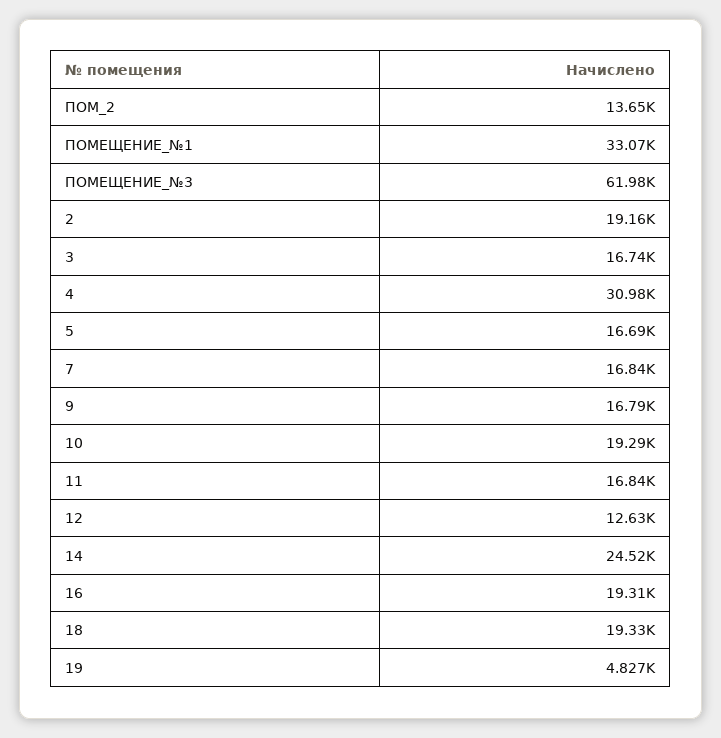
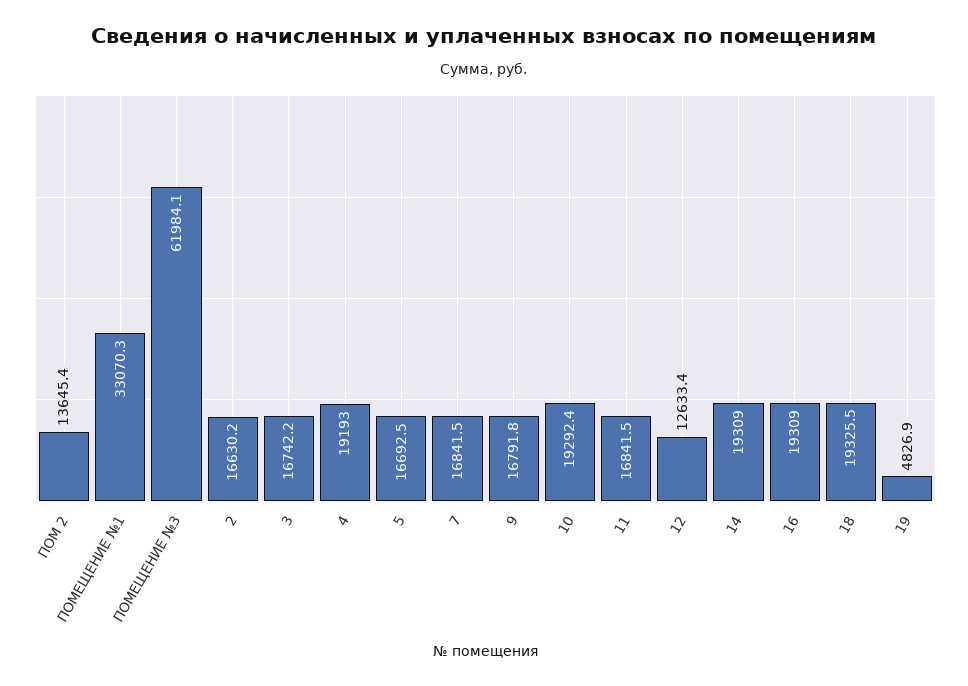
  {
    "ПОМ_2": 13645.4,
    "ПОМЕЩЕНИЕ_№1": 33070.3,
    "ПОМЕЩЕНИЕ_№3": 61984.1,
-   "2": 19160,
+   "2": 16630.2,
    "3": 16742.2,
-   "4": 30980,
+   "4": 19193,
    "5": 16692.5,
    "7": 16841.5,
    "9": 16791.8,
    "10": 19292.4,
    "11": 16841.5,
    "12": 12633.4,
-   "14": 24520,
+   "14": 19309,
    "16": 19309,
    "18": 19325.5,
    "19": 4826.9
  }

